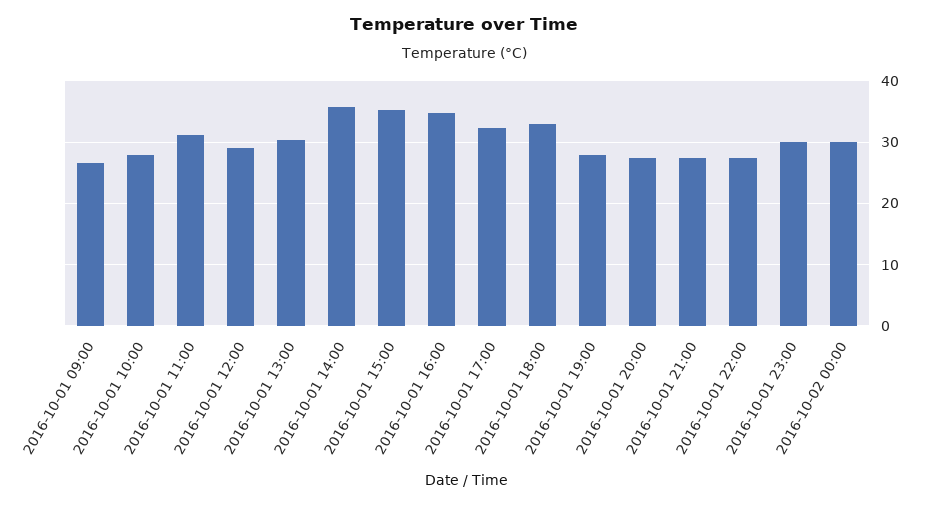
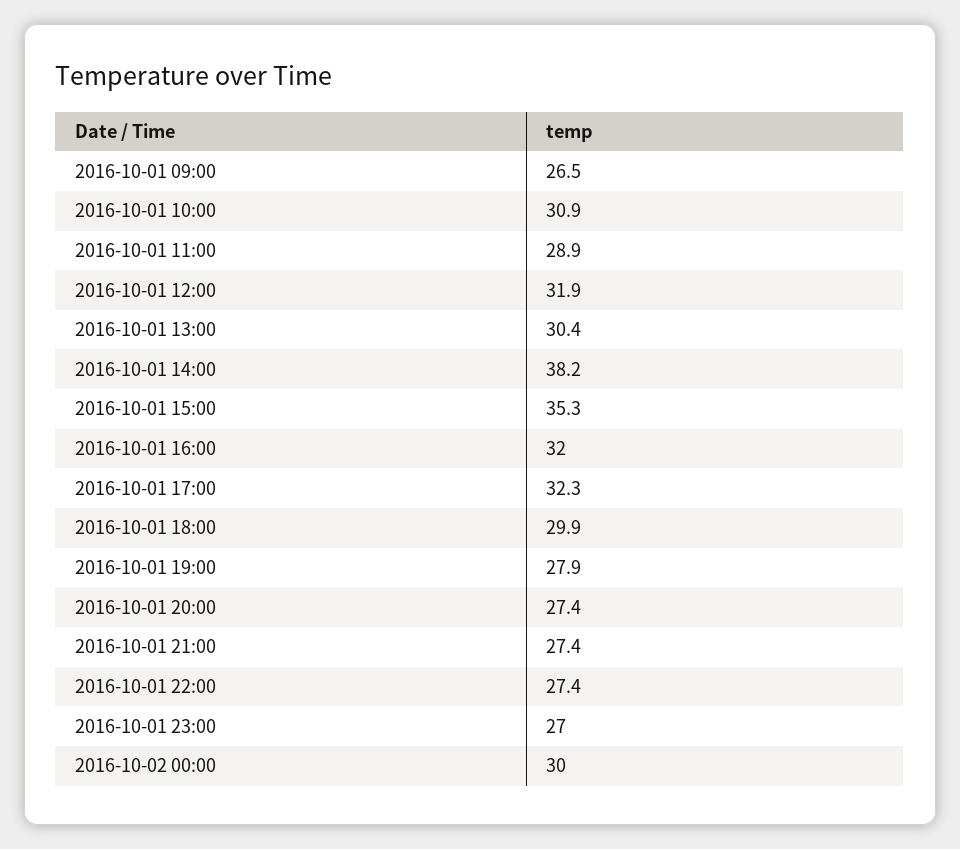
  {
    "2016-10-01 09:00": 26.5,
-   "2016-10-01 10:00": 28,
+   "2016-10-01 10:00": 30.9,
-   "2016-10-01 11:00": 31,
+   "2016-10-01 11:00": 28.9,
-   "2016-10-01 12:00": 29,
+   "2016-10-01 12:00": 31.9,
    "2016-10-01 13:00": 30.4,
-   "2016-10-01 14:00": 36,
+   "2016-10-01 14:00": 38.2,
    "2016-10-01 15:00": 35.3,
-   "2016-10-01 16:00": 35,
+   "2016-10-01 16:00": 32,
    "2016-10-01 17:00": 32.3,
-   "2016-10-01 18:00": 33,
+   "2016-10-01 18:00": 29.9,
    "2016-10-01 19:00": 27.9,
    "2016-10-01 20:00": 27.4,
    "2016-10-01 21:00": 27.4,
    "2016-10-01 22:00": 27.4,
-   "2016-10-01 23:00": 30,
+   "2016-10-01 23:00": 27,
    "2016-10-02 00:00": 30
  }

